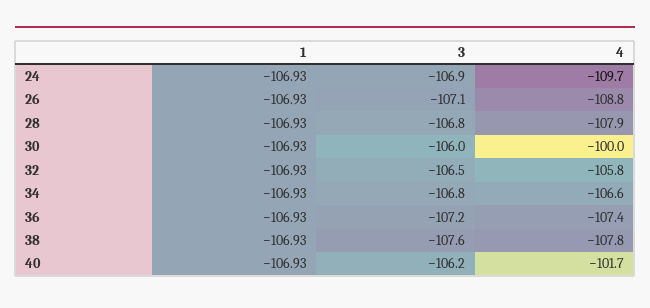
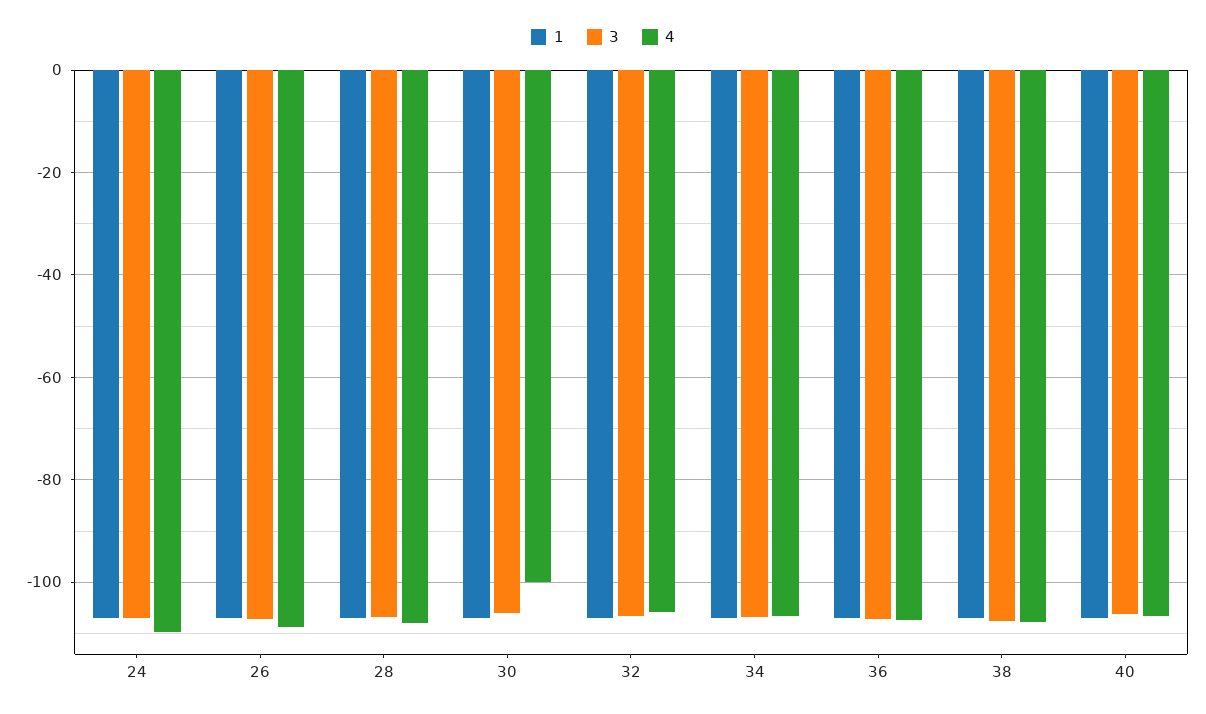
  {
    "1": {
      "24": -106.93,
      "26": -106.93,
      "28": -106.93,
      "30": -106.93,
      "32": -106.93,
      "34": -106.93,
      "36": -106.93,
      "38": -106.93,
      "40": -106.93
    },
    "3": {
      "24": -106.9,
      "26": -107.1,
      "28": -106.8,
      "30": -106,
      "32": -106.5,
      "34": -106.8,
      "36": -107.2,
      "38": -107.6,
      "40": -106.2
    },
    "4": {
      "24": -109.7,
      "26": -108.8,
      "28": -107.9,
      "30": -100,
      "32": -105.8,
      "34": -106.6,
      "36": -107.4,
      "38": -107.8,
-     "40": -101.7
+     "40": -106
    }
  }

